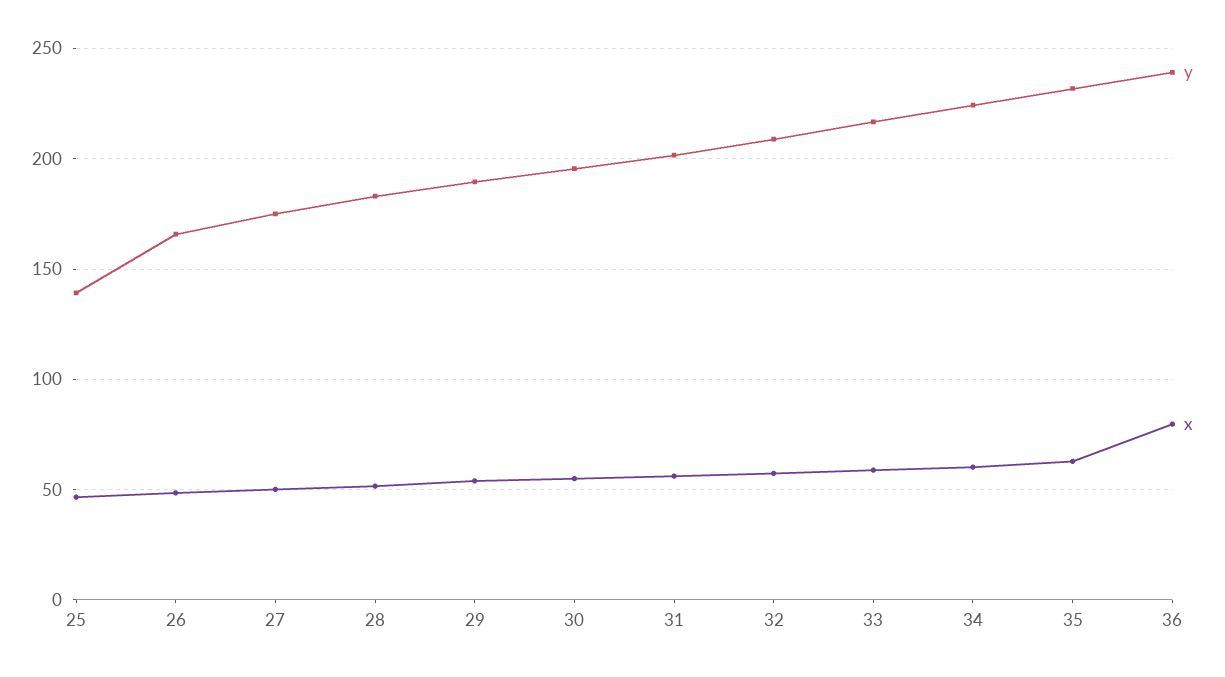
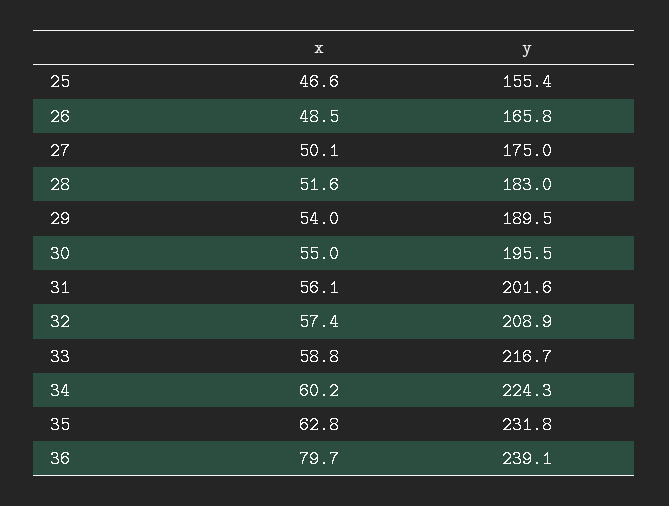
  {
    "y": {
-     "25": 140,
+     "25": 155.4,
      "26": 165.8,
      "27": 175,
      "28": 183,
      "29": 189.5,
      "30": 195.5,
      "31": 201.6,
      "32": 208.9,
      "33": 216.7,
      "34": 224.3,
      "35": 231.8,
      "36": 239.1
    },
    "x": {
      "25": 46.6,
      "26": 48.5,
      "27": 50.1,
      "28": 51.6,
      "29": 54,
      "30": 55,
      "31": 56.1,
      "32": 57.4,
      "33": 58.8,
      "34": 60.2,
      "35": 62.8,
      "36": 79.7
    }
  }

